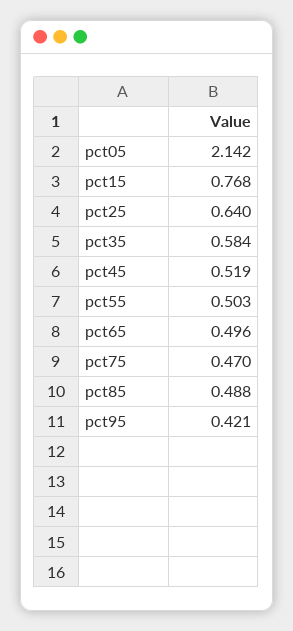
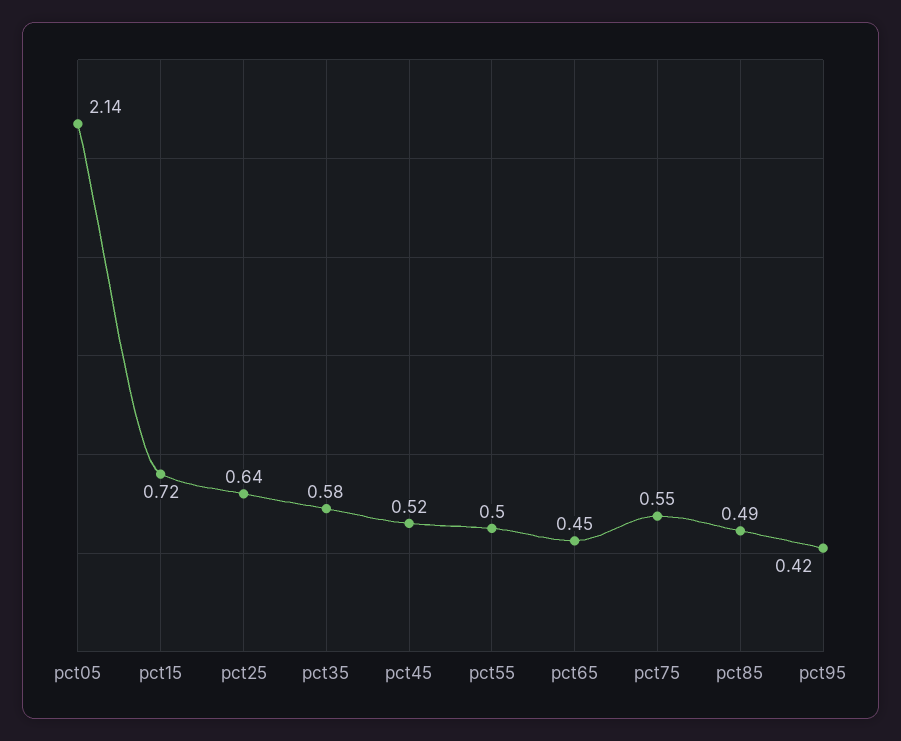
  {
    "pct05": 2.142,
-   "pct15": 0.768,
+   "pct15": 0.72,
    "pct25": 0.64,
    "pct35": 0.584,
    "pct45": 0.519,
    "pct55": 0.503,
-   "pct65": 0.496,
+   "pct65": 0.45,
-   "pct75": 0.47,
+   "pct75": 0.55,
    "pct85": 0.488,
    "pct95": 0.421
  }

